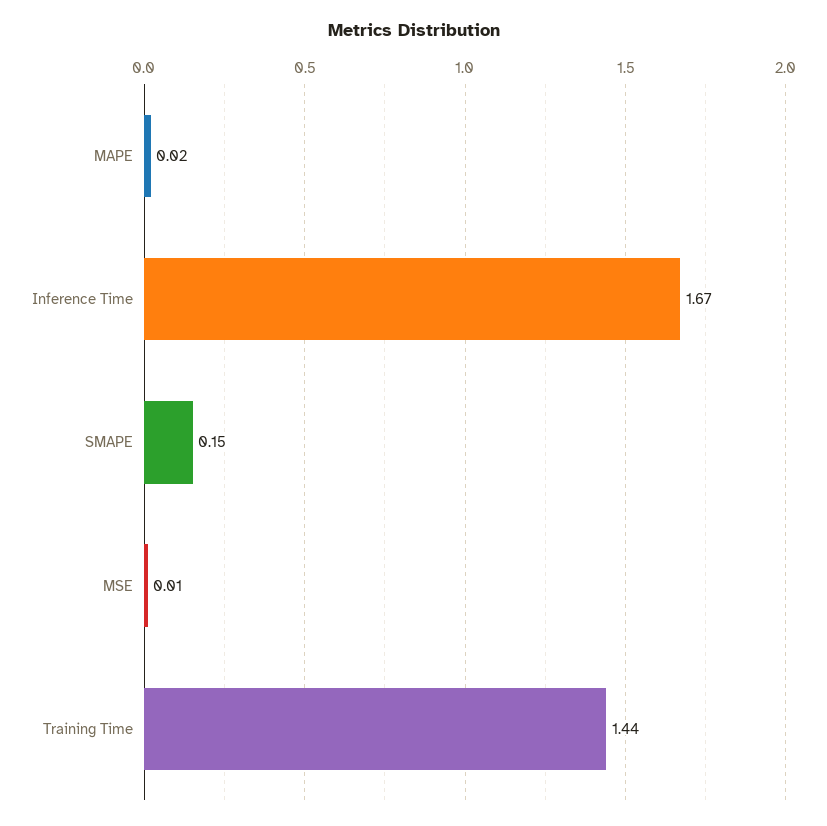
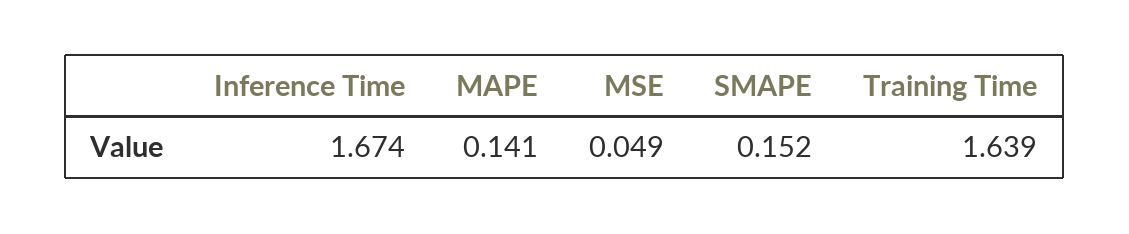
  {
-   "MAPE": 0.02,
+   "MAPE": 0.141,
    "Inference Time": 1.674,
    "SMAPE": 0.152,
-   "MSE": 0.01,
+   "MSE": 0.049,
-   "Training Time": 1.44
+   "Training Time": 1.639
  }

